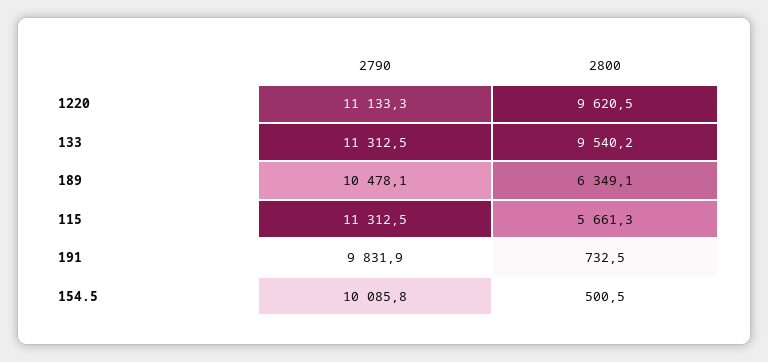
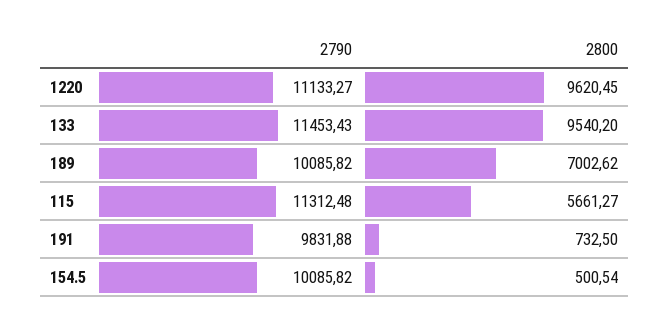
  {
    "2790": {
      "1220": 11133.27,
-     "133": 11312.5,
+     "133": 11453.43,
-     "189": 10478.1,
+     "189": 10085.82,
      "115": 11312.48,
      "191": 9831.88,
      "154.5": 10085.82
    },
    "2800": {
      "1220": 9620.45,
      "133": 9540.2,
-     "189": 6349.1,
+     "189": 7002.62,
      "115": 5661.27,
      "191": 732.5,
      "154.5": 500.54
    }
  }

